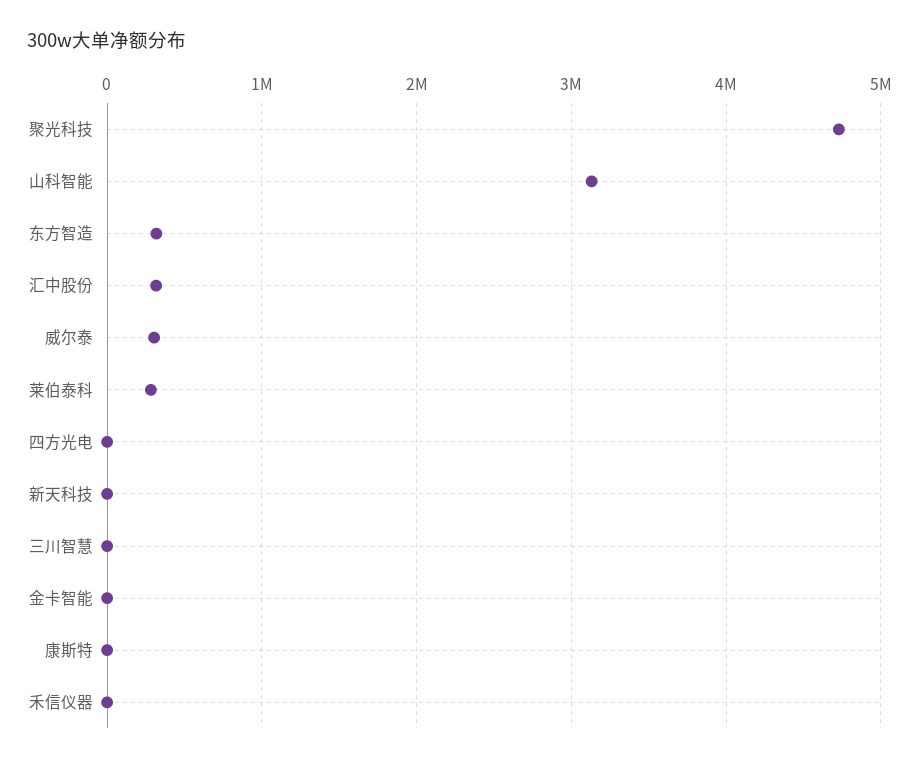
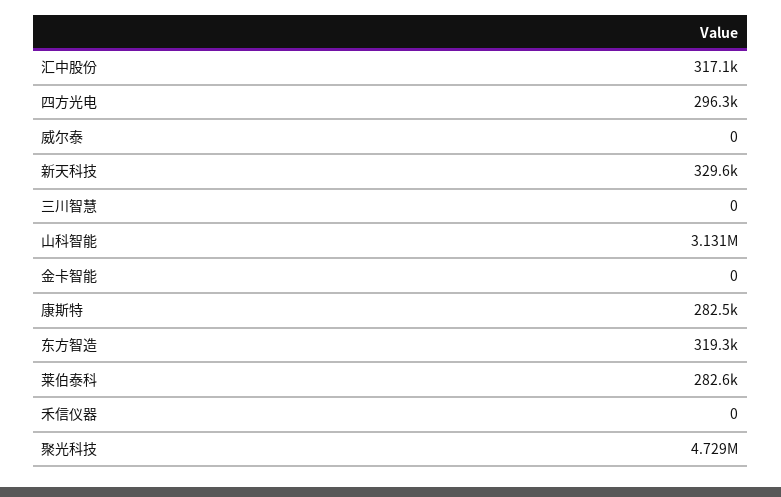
  {
    "聚光科技": 4729000,
    "山科智能": 3131000,
    "东方智造": 319300,
    "汇中股份": 317100,
-   "威尔泰": 300000,
+   "威尔泰": 0,
    "莱伯泰科": 282600,
-   "四方光电": 0,
+   "四方光电": 296300,
-   "新天科技": 0,
+   "新天科技": 329600,
    "三川智慧": 0,
    "金卡智能": 0,
-   "康斯特": 0,
+   "康斯特": 282500,
    "禾信仪器": 0
  }

